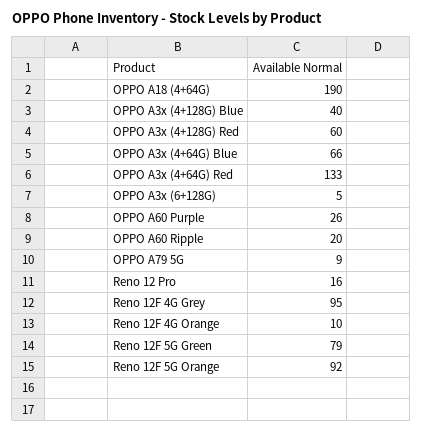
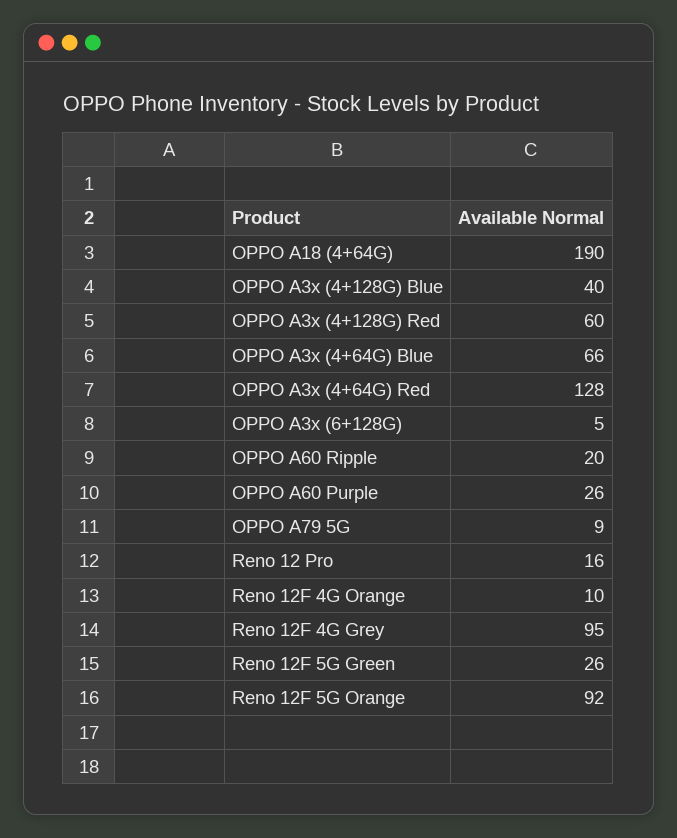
  {
    "OPPO A18 (4+64G)": 190,
    "OPPO A3x (4+128G) Blue": 40,
    "OPPO A3x (4+128G) Red": 60,
    "OPPO A3x (4+64G) Blue": 66,
-   "OPPO A3x (4+64G) Red": 133,
+   "OPPO A3x (4+64G) Red": 128,
    "OPPO A3x (6+128G)": 5,
    "OPPO A60 Purple": 26,
    "OPPO A60 Ripple": 20,
    "OPPO A79 5G": 9,
    "Reno 12 Pro": 16,
    "Reno 12F 4G Grey": 95,
    "Reno 12F 4G Orange": 10,
-   "Reno 12F 5G Green": 79,
+   "Reno 12F 5G Green": 26,
    "Reno 12F 5G Orange": 92
  }

